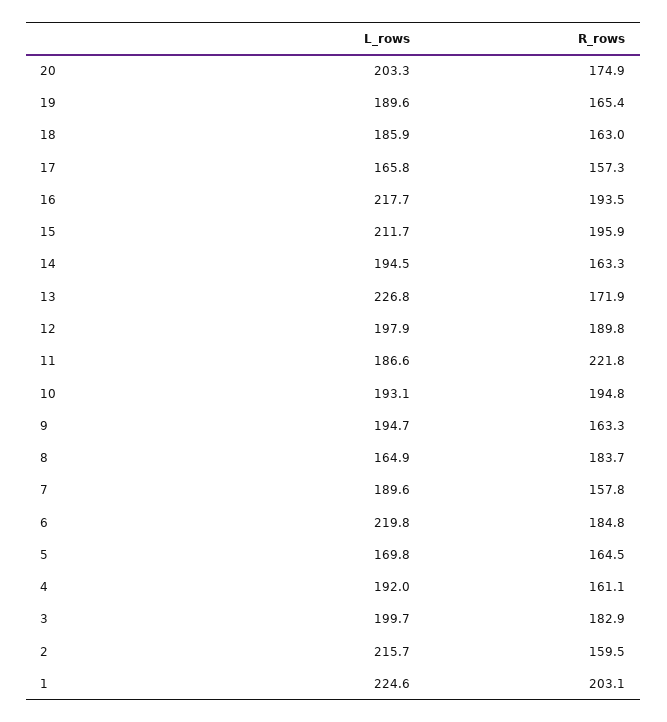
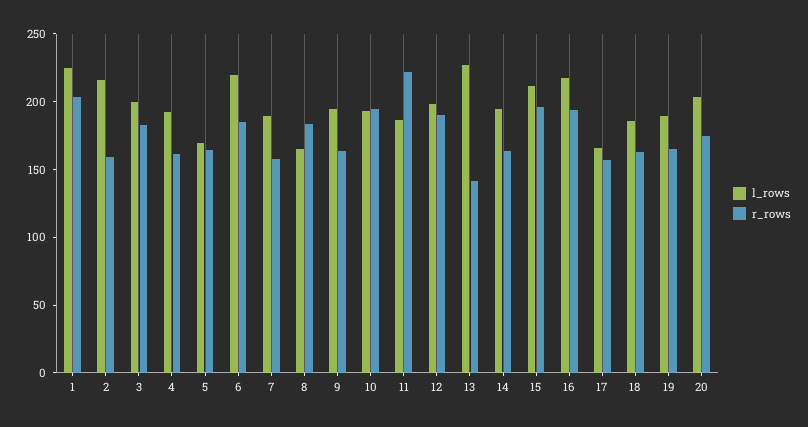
  {
    "L_rows": {
      "20": 203.3,
      "19": 189.6,
      "18": 185.9,
      "17": 165.8,
      "16": 217.7,
      "15": 211.7,
      "14": 194.5,
      "13": 226.8,
      "12": 197.9,
      "11": 186.6,
      "10": 193.1,
      "9": 194.7,
      "8": 164.9,
      "7": 189.6,
      "6": 219.8,
      "5": 169.8,
      "4": 192,
      "3": 199.7,
      "2": 215.7,
      "1": 224.6
    },
    "R_rows": {
      "20": 174.9,
      "19": 165.4,
      "18": 163,
      "17": 157.3,
      "16": 193.5,
      "15": 195.9,
      "14": 163.3,
-     "13": 171.9,
+     "13": 140,
      "12": 189.8,
      "11": 221.8,
      "10": 194.8,
      "9": 163.3,
      "8": 183.7,
      "7": 157.8,
      "6": 184.8,
      "5": 164.5,
      "4": 161.1,
      "3": 182.9,
      "2": 159.5,
      "1": 203.1
    }
  }

